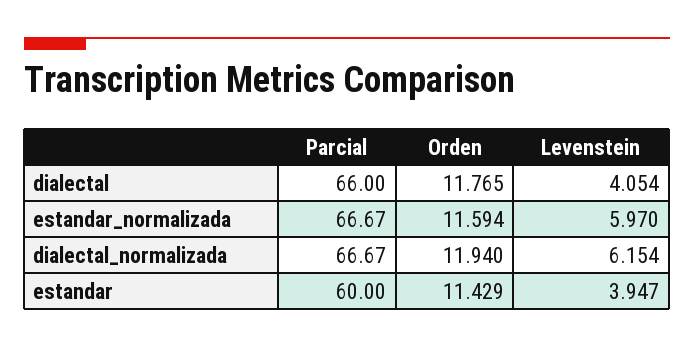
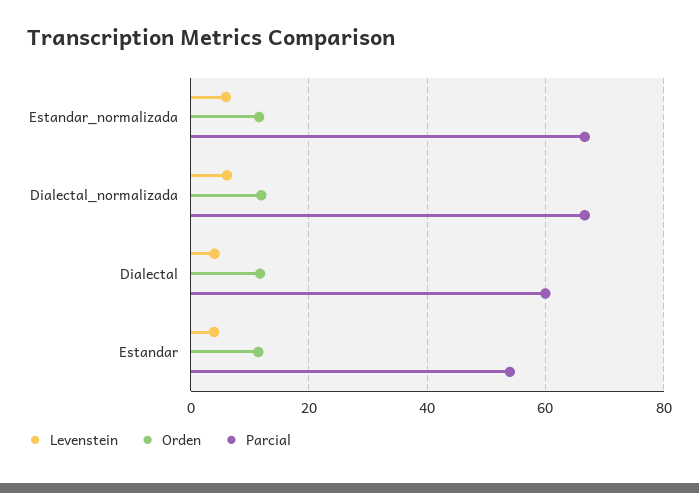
  {
    "Parcial": {
-     "dialectal": 66,
+     "dialectal": 60,
      "estandar_normalizada": 66.67,
      "dialectal_normalizada": 66.67,
-     "estandar": 60
+     "estandar": 54
    },
    "Orden": {
      "dialectal": 11.765,
      "estandar_normalizada": 11.594,
      "dialectal_normalizada": 11.94,
      "estandar": 11.429
    },
    "Levenstein": {
      "dialectal": 4.054,
      "estandar_normalizada": 5.97,
      "dialectal_normalizada": 6.154,
      "estandar": 3.947
    }
  }

